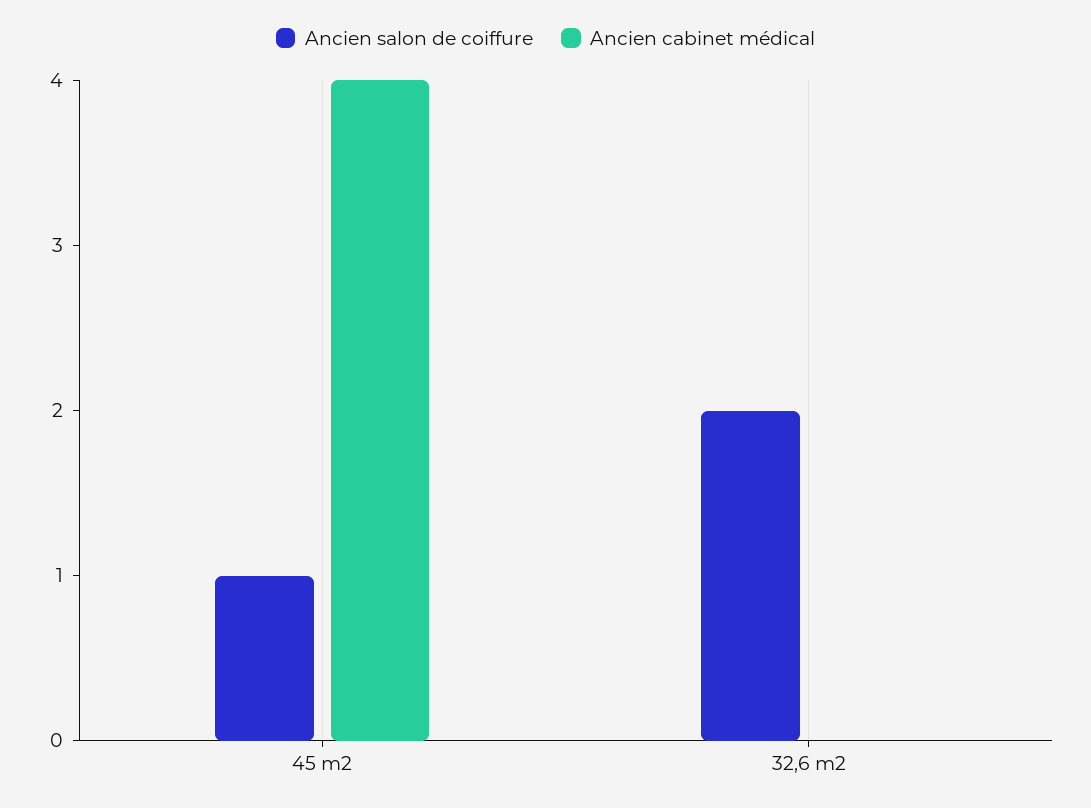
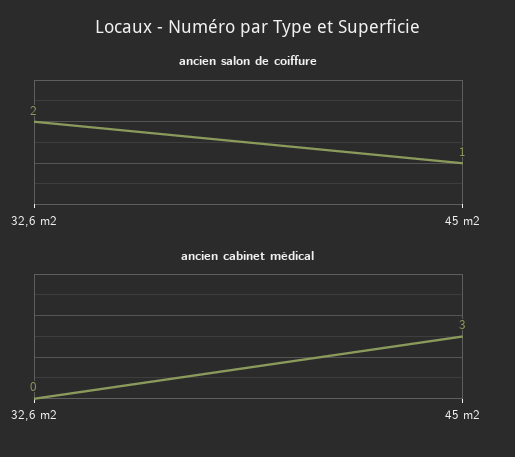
  {
    "Ancien salon de coiffure": {
      "45 m2": 1,
      "32,6 m2": 2
    },
    "Ancien cabinet médical": {
-     "45 m2": 4,
+     "45 m2": 3,
      "32,6 m2": 0
    }
  }

